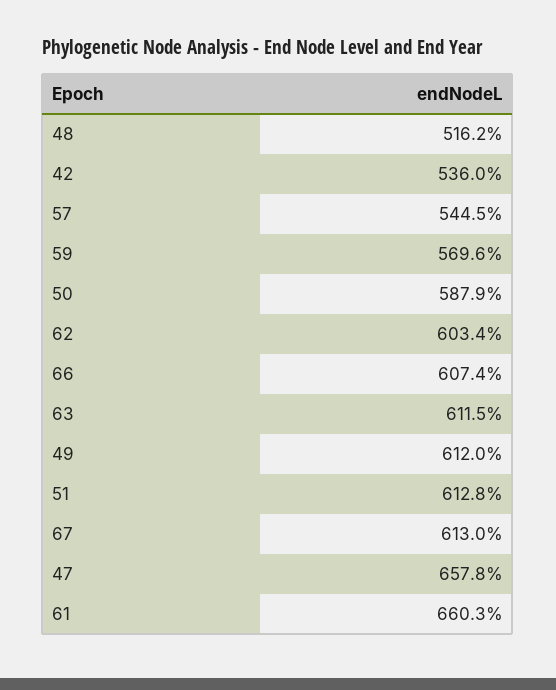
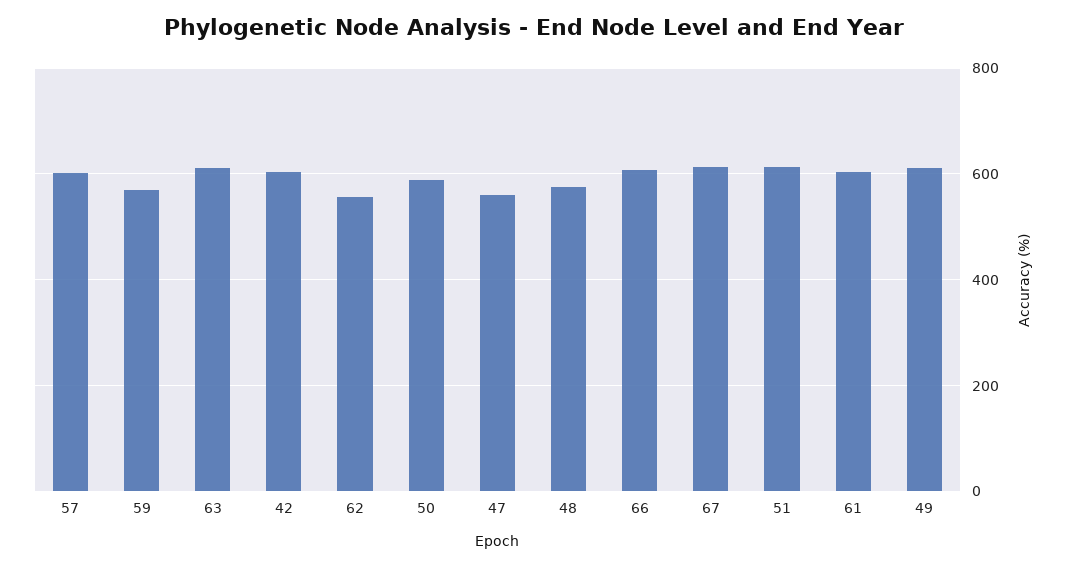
  {
-   "48": 516.2,
+   "48": 580,
-   "42": 536,
+   "42": 600,
-   "57": 544.5,
+   "57": 600,
    "59": 569.6,
    "50": 587.9,
-   "62": 603.4,
+   "62": 560,
    "66": 607.4,
    "63": 611.5,
    "49": 612,
    "51": 612.8,
    "67": 613,
-   "47": 657.8,
+   "47": 560,
-   "61": 660.3
+   "61": 600
  }

